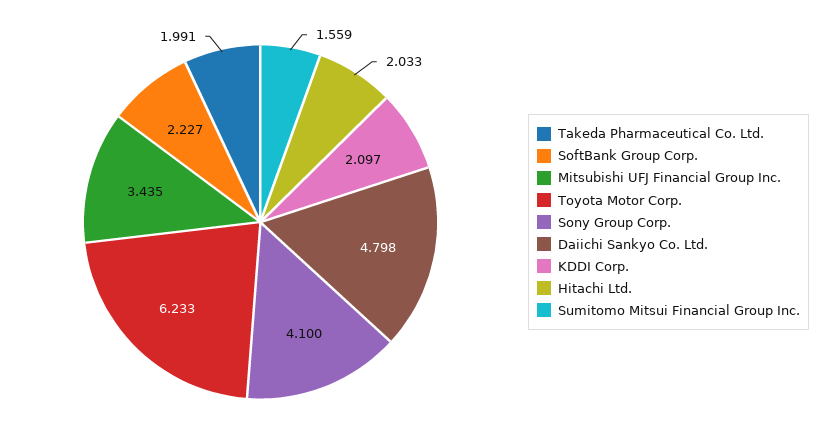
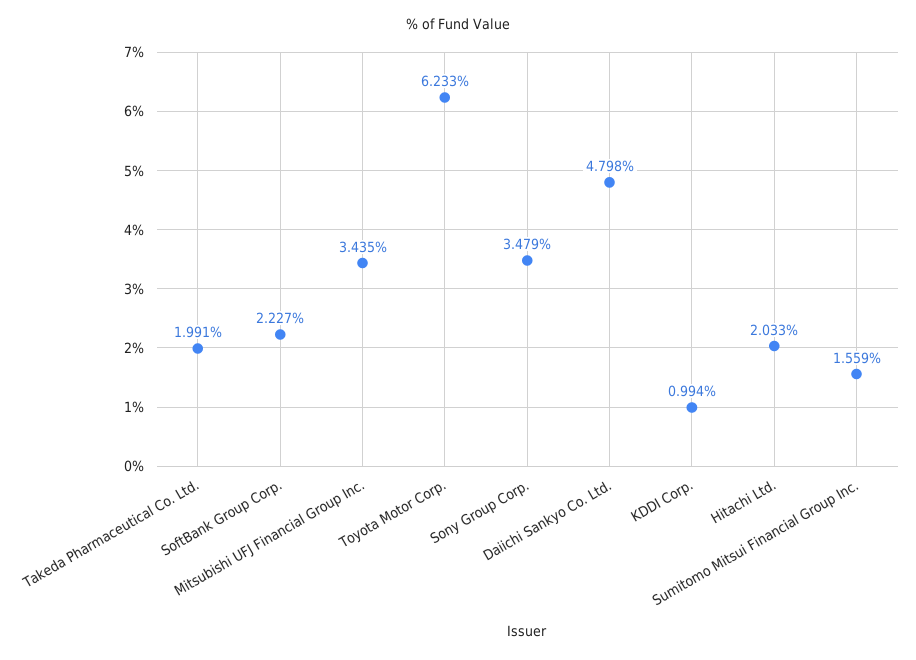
  {
    "Takeda Pharmaceutical Co. Ltd.": 1.991,
    "SoftBank Group Corp.": 2.227,
    "Mitsubishi UFJ Financial Group Inc.": 3.435,
    "Toyota Motor Corp.": 6.233,
-   "Sony Group Corp.": 4.1,
+   "Sony Group Corp.": 3.479,
    "Daiichi Sankyo Co. Ltd.": 4.798,
-   "KDDI Corp.": 2.097,
+   "KDDI Corp.": 0.994,
    "Hitachi Ltd.": 2.033,
    "Sumitomo Mitsui Financial Group Inc.": 1.559
  }

